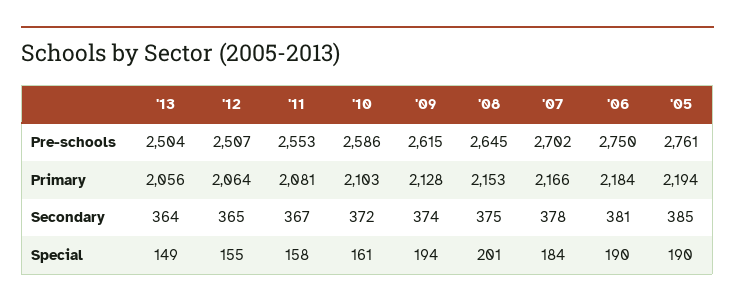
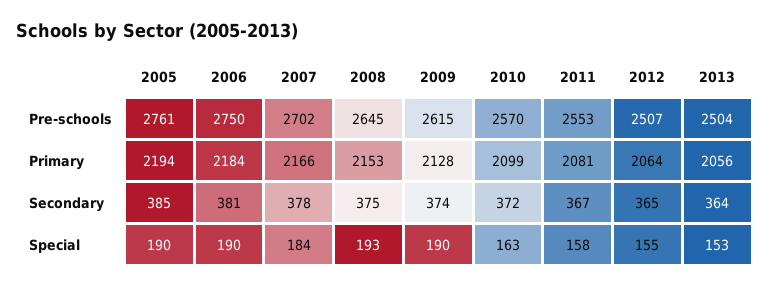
  {
    "'13": {
      "Pre-schools": 2504,
      "Primary": 2056,
      "Secondary": 364,
-     "Special": 149
+     "Special": 153
    },
    "'12": {
      "Pre-schools": 2507,
      "Primary": 2064,
      "Secondary": 365,
      "Special": 155
    },
    "'11": {
      "Pre-schools": 2553,
      "Primary": 2081,
      "Secondary": 367,
      "Special": 158
    },
    "'10": {
-     "Pre-schools": 2586,
+     "Pre-schools": 2570,
-     "Primary": 2103,
+     "Primary": 2099,
      "Secondary": 372,
-     "Special": 161
+     "Special": 163
    },
    "'09": {
      "Pre-schools": 2615,
      "Primary": 2128,
      "Secondary": 374,
-     "Special": 194
+     "Special": 190
    },
    "'08": {
      "Pre-schools": 2645,
      "Primary": 2153,
      "Secondary": 375,
-     "Special": 201
+     "Special": 193
    },
    "'07": {
      "Pre-schools": 2702,
      "Primary": 2166,
      "Secondary": 378,
      "Special": 184
    },
    "'06": {
      "Pre-schools": 2750,
      "Primary": 2184,
      "Secondary": 381,
      "Special": 190
    },
    "'05": {
      "Pre-schools": 2761,
      "Primary": 2194,
      "Secondary": 385,
      "Special": 190
    }
  }

